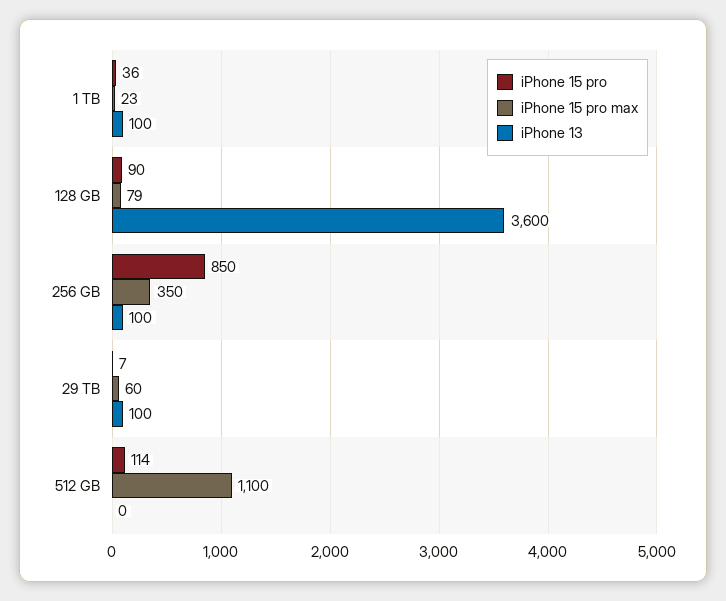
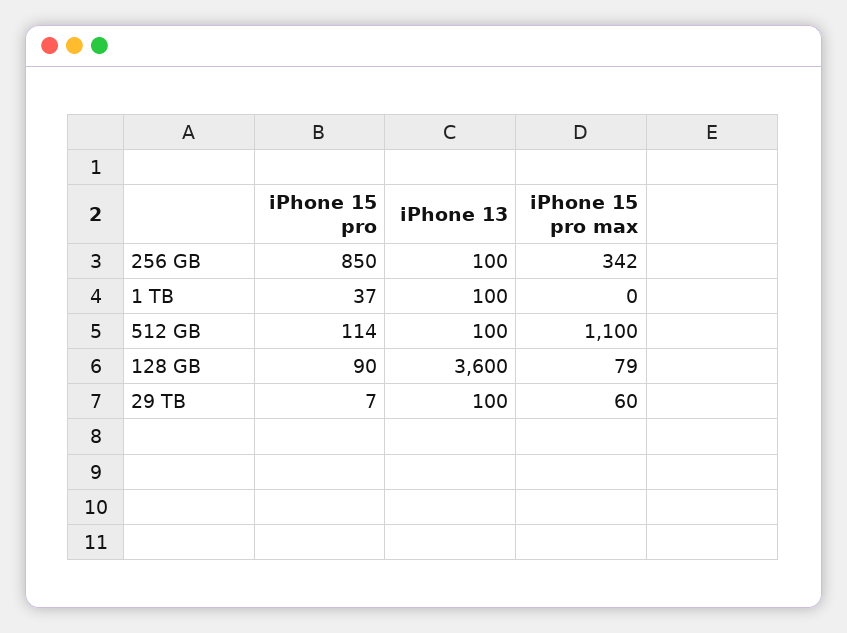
  {
    "iPhone 15 pro": {
-     "1 TB": 36,
+     "1 TB": 37,
      "128 GB": 90,
      "256 GB": 850,
      "29 TB": 7,
      "512 GB": 114
    },
    "iPhone 15 pro max": {
-     "1 TB": 23,
+     "1 TB": 0,
      "128 GB": 79,
-     "256 GB": 350,
+     "256 GB": 342,
      "29 TB": 60,
      "512 GB": 1100
    },
    "iPhone 13": {
      "1 TB": 100,
      "128 GB": 3600,
      "256 GB": 100,
      "29 TB": 100,
-     "512 GB": 0
+     "512 GB": 100
    }
  }

